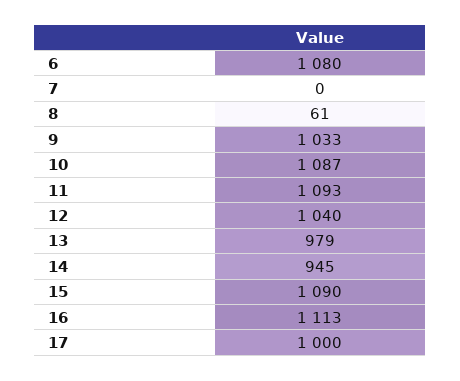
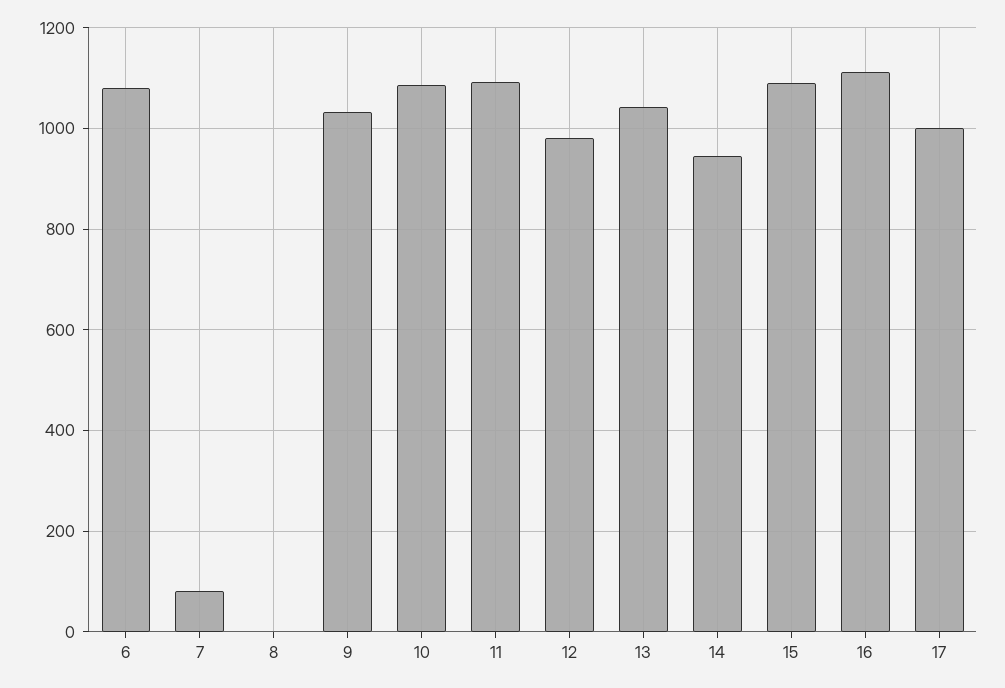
  {
    "6": 1080,
-   "7": 0,
+   "7": 80,
-   "8": 61,
+   "8": 0,
    "9": 1033,
    "10": 1087,
    "11": 1093,
-   "12": 1040,
+   "12": 980,
-   "13": 979,
+   "13": 1040,
    "14": 945,
    "15": 1090,
    "16": 1113,
    "17": 1000
  }

